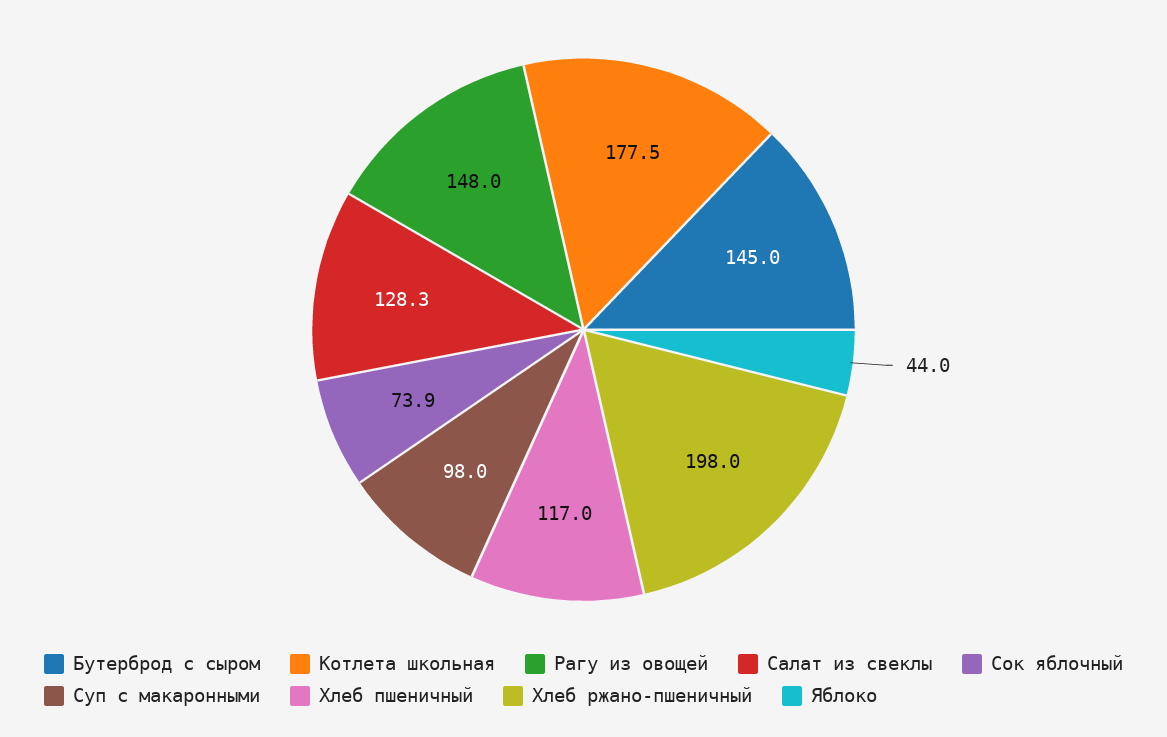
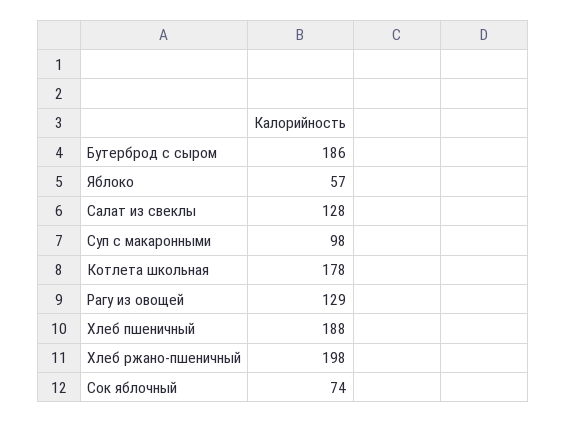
  {
-   "Бутерброд с сыром": 145,
+   "Бутерброд с сыром": 186,
    "Котлета школьная": 177.5,
-   "Рагу из овощей": 148,
+   "Рагу из овощей": 129,
    "Салат из свеклы": 128.3,
    "Сок яблочный": 73.9,
    "Суп с макаронными": 98,
-   "Хлеб пшеничный": 117,
+   "Хлеб пшеничный": 188,
    "Хлеб ржано-пшеничный": 198,
-   "Яблоко": 44
+   "Яблоко": 57
  }

